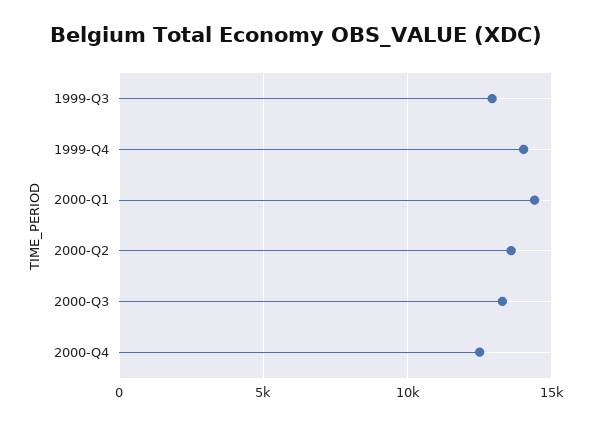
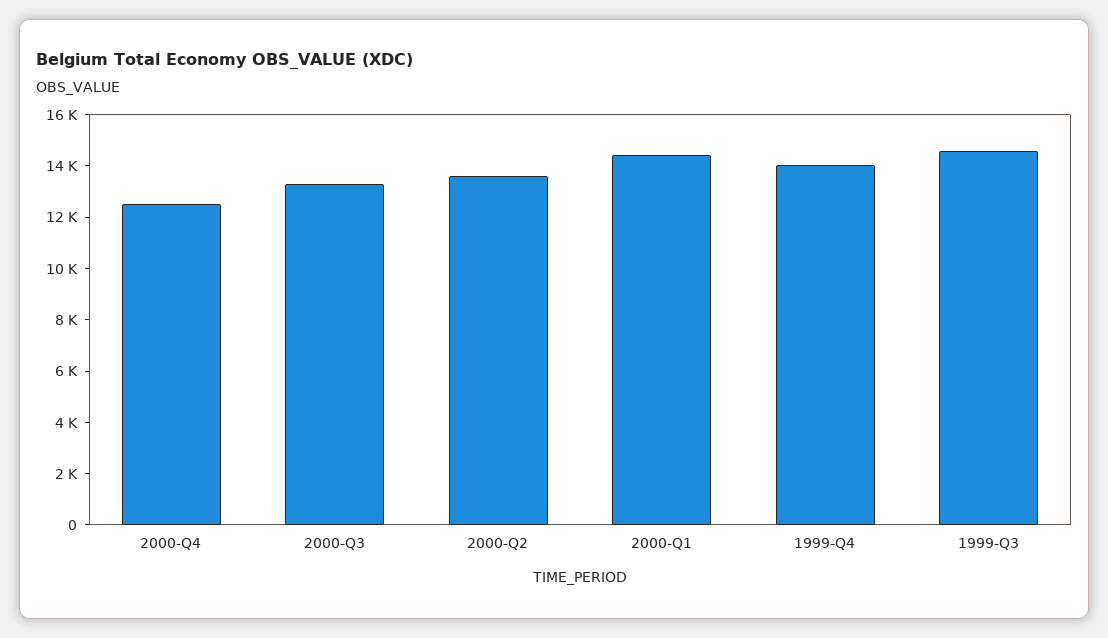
  {
-   "1999-Q3": 13000,
+   "1999-Q3": 14500,
    "1999-Q4": 14000,
    "2000-Q1": 14500,
    "2000-Q2": 13500,
    "2000-Q3": 13500,
    "2000-Q4": 12500
  }

